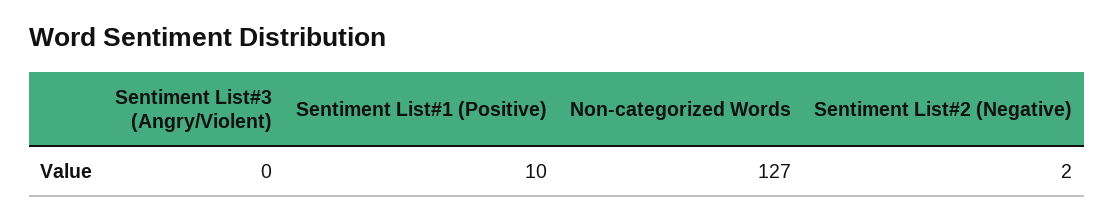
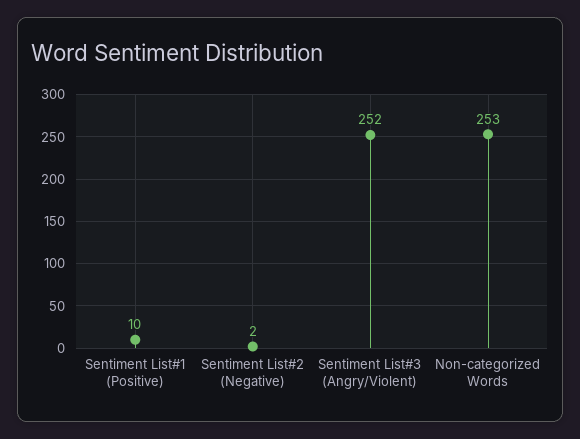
  {
-   "Sentiment List#3 (Angry/Violent)": 0,
+   "Sentiment List#3 (Angry/Violent)": 252,
    "Sentiment List#1 (Positive)": 10,
-   "Non-categorized Words": 127,
+   "Non-categorized Words": 253,
    "Sentiment List#2 (Negative)": 2
  }

